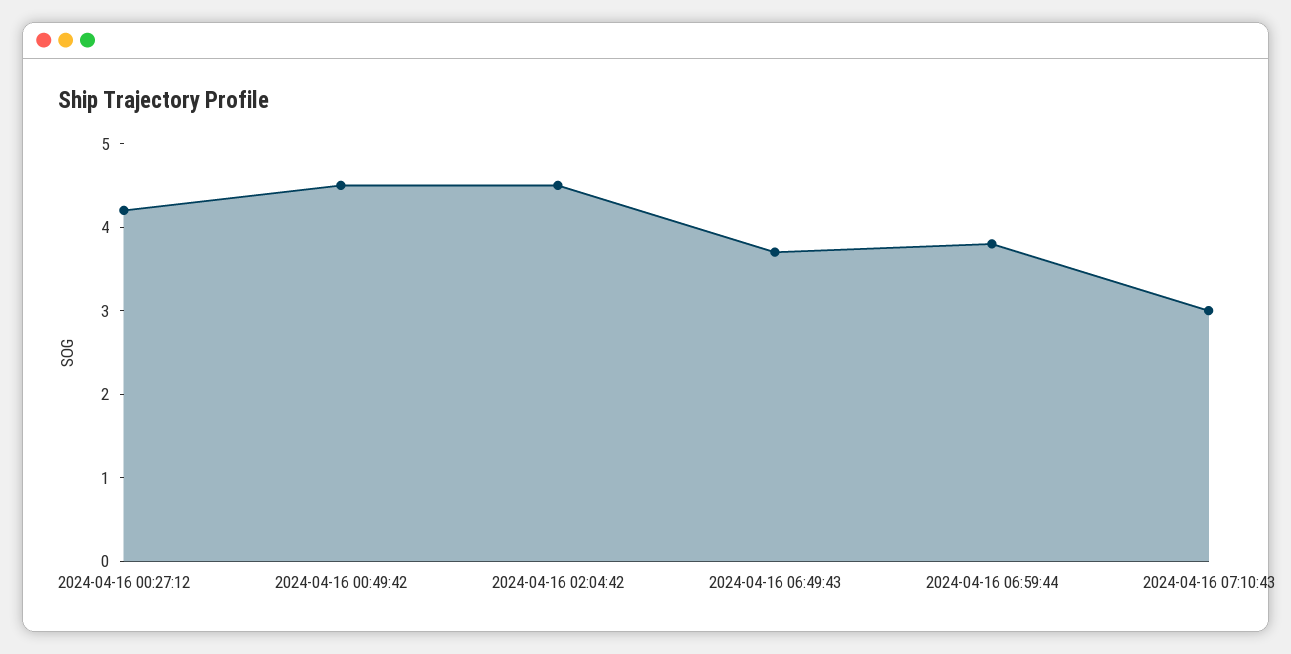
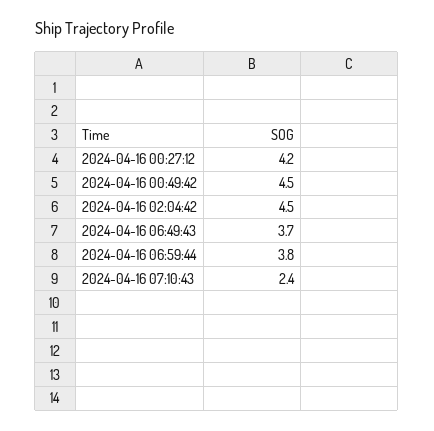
  {
    "2024-04-16 00:27:12": 4.2,
    "2024-04-16 00:49:42": 4.5,
    "2024-04-16 02:04:42": 4.5,
    "2024-04-16 06:49:43": 3.7,
    "2024-04-16 06:59:44": 3.8,
-   "2024-04-16 07:10:43": 3
+   "2024-04-16 07:10:43": 2.4
  }

